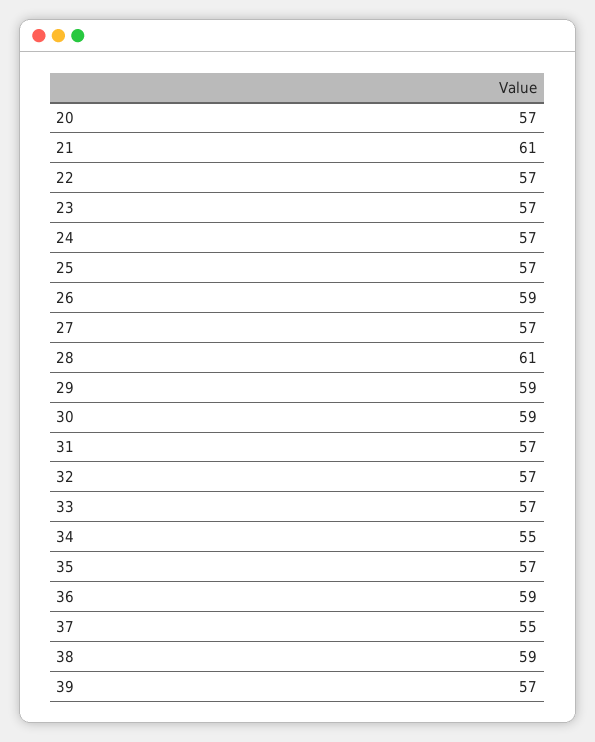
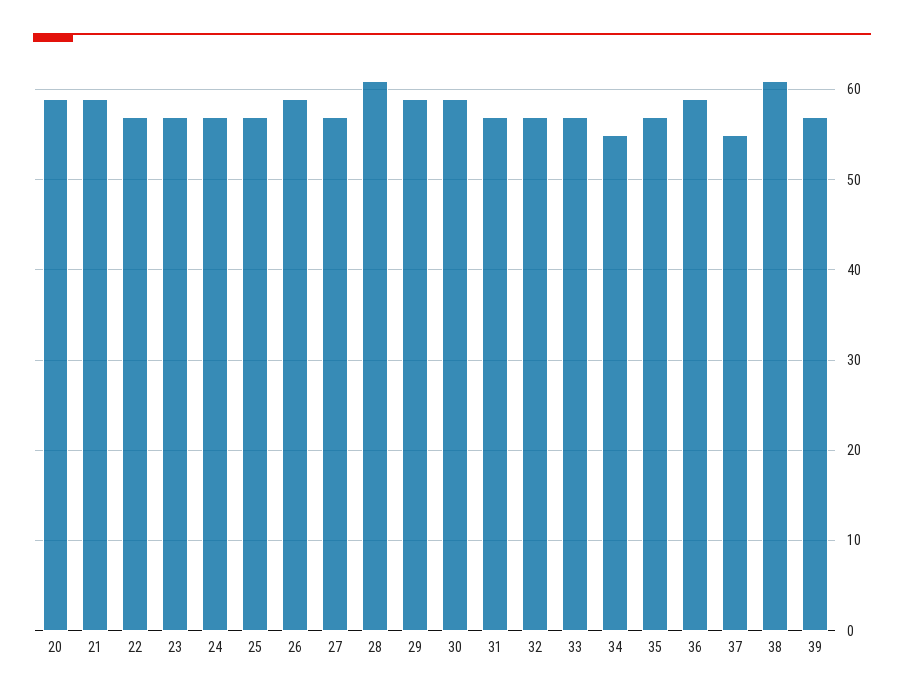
  {
-   "20": 57,
+   "20": 59,
-   "21": 61,
+   "21": 59,
    "22": 57,
    "23": 57,
    "24": 57,
    "25": 57,
    "26": 59,
    "27": 57,
    "28": 61,
    "29": 59,
    "30": 59,
    "31": 57,
    "32": 57,
    "33": 57,
    "34": 55,
    "35": 57,
    "36": 59,
    "37": 55,
-   "38": 59,
+   "38": 61,
    "39": 57
  }

